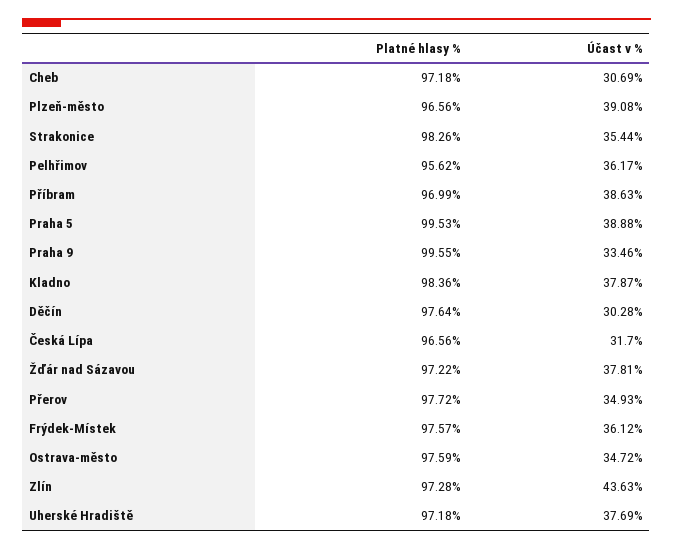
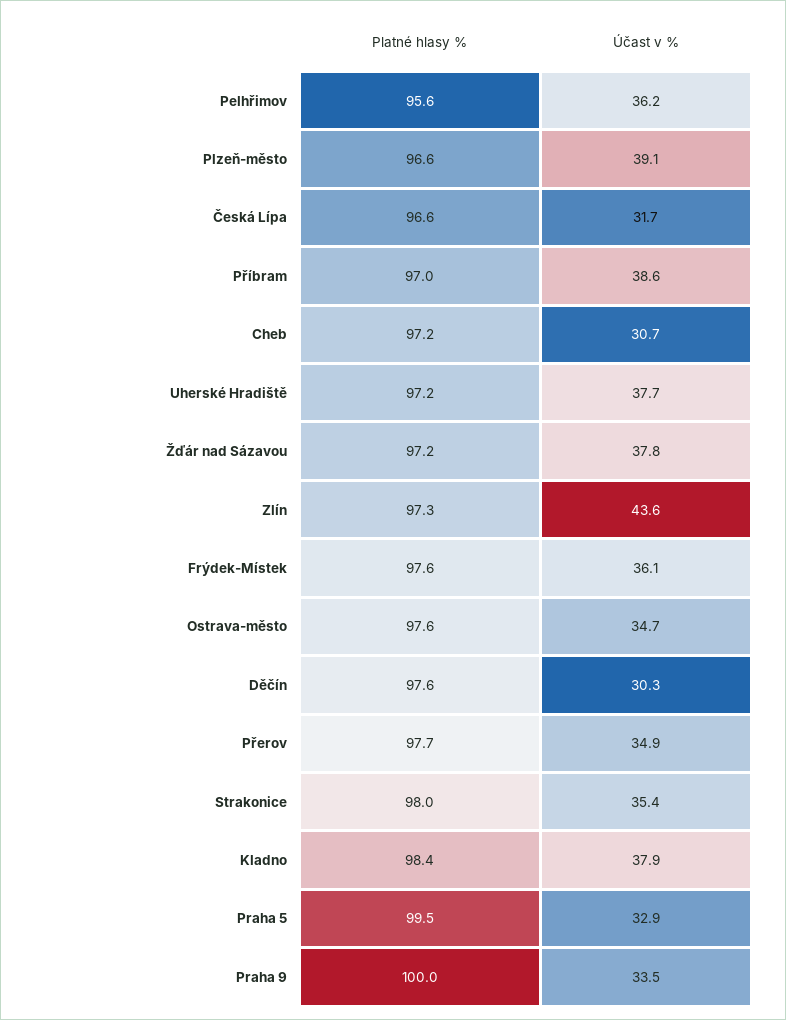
  {
    "Platné hlasy %": {
      "Cheb": 97.18,
      "Plzeň-město": 96.56,
-     "Strakonice": 98.26,
+     "Strakonice": 98,
      "Pelhřimov": 95.62,
      "Příbram": 96.99,
      "Praha 5": 99.53,
-     "Praha 9": 99.55,
+     "Praha 9": 100,
      "Kladno": 98.36,
      "Děčín": 97.64,
      "Česká Lípa": 96.56,
      "Žďár nad Sázavou": 97.22,
      "Přerov": 97.72,
      "Frýdek-Místek": 97.57,
      "Ostrava-město": 97.59,
      "Zlín": 97.28,
      "Uherské Hradiště": 97.18
    },
    "Účast v %": {
      "Cheb": 30.69,
      "Plzeň-město": 39.08,
      "Strakonice": 35.44,
      "Pelhřimov": 36.17,
      "Příbram": 38.63,
-     "Praha 5": 38.88,
+     "Praha 5": 32.9,
      "Praha 9": 33.46,
      "Kladno": 37.87,
      "Děčín": 30.28,
      "Česká Lípa": 31.7,
      "Žďár nad Sázavou": 37.81,
      "Přerov": 34.93,
      "Frýdek-Místek": 36.12,
      "Ostrava-město": 34.72,
      "Zlín": 43.63,
      "Uherské Hradiště": 37.69
    }
  }

